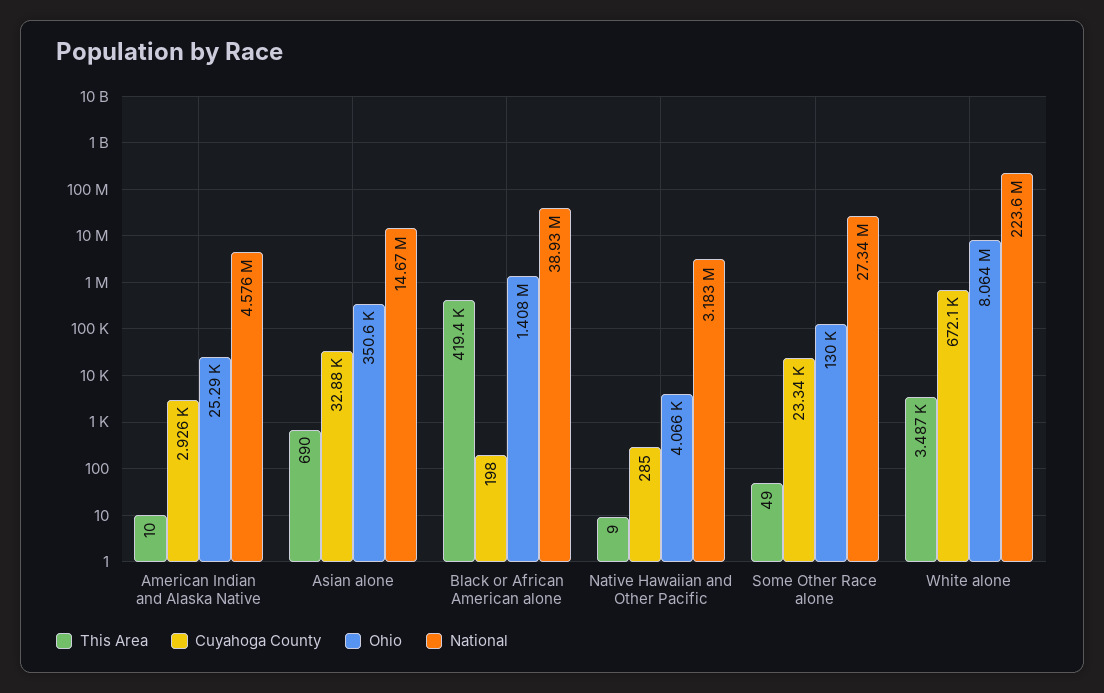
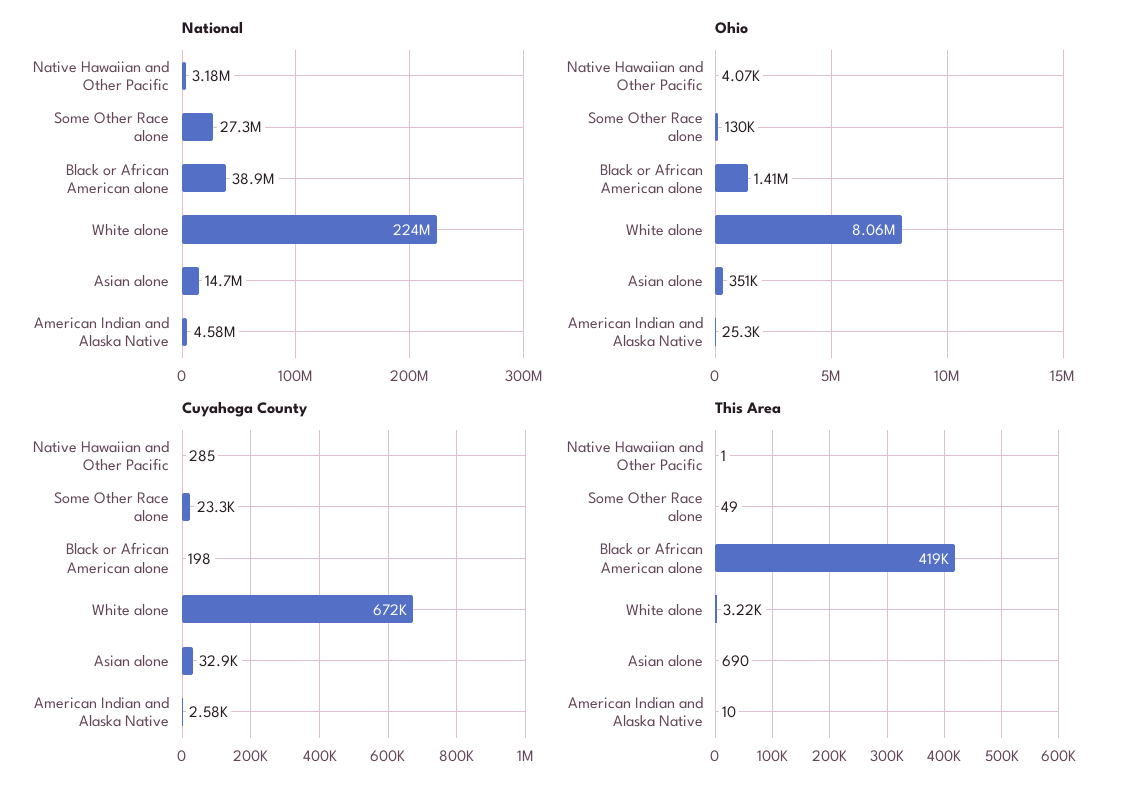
  {
    "This Area": {
      "American Indian and Alaska Native": 10,
      "Asian alone": 690,
      "Black or African American alone": 419400,
-     "Native Hawaiian and Other Pacific": 9,
+     "Native Hawaiian and Other Pacific": 1,
      "Some Other Race alone": 49,
-     "White alone": 3487
+     "White alone": 3220
    },
    "Cuyahoga County": {
-     "American Indian and Alaska Native": 2926,
+     "American Indian and Alaska Native": 2580,
      "Asian alone": 32880,
      "Black or African American alone": 198,
      "Native Hawaiian and Other Pacific": 285,
      "Some Other Race alone": 23340,
      "White alone": 672100
    },
    "Ohio": {
      "American Indian and Alaska Native": 25290,
      "Asian alone": 350600,
      "Black or African American alone": 1408000,
      "Native Hawaiian and Other Pacific": 4066,
      "Some Other Race alone": 130000,
      "White alone": 8064000
    },
    "National": {
      "American Indian and Alaska Native": 4576000,
      "Asian alone": 14670000,
      "Black or African American alone": 38930000,
      "Native Hawaiian and Other Pacific": 3183000,
      "Some Other Race alone": 27340000,
      "White alone": 223600000
    }
  }

